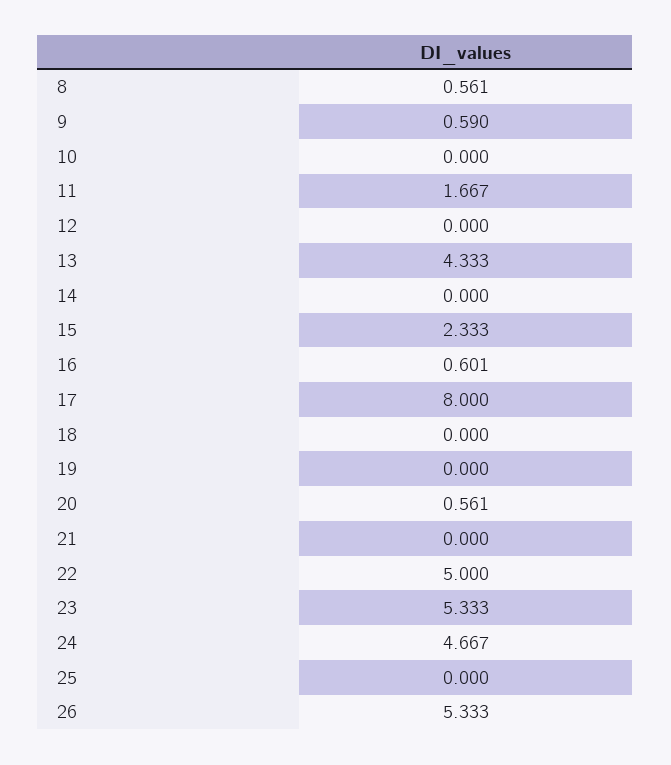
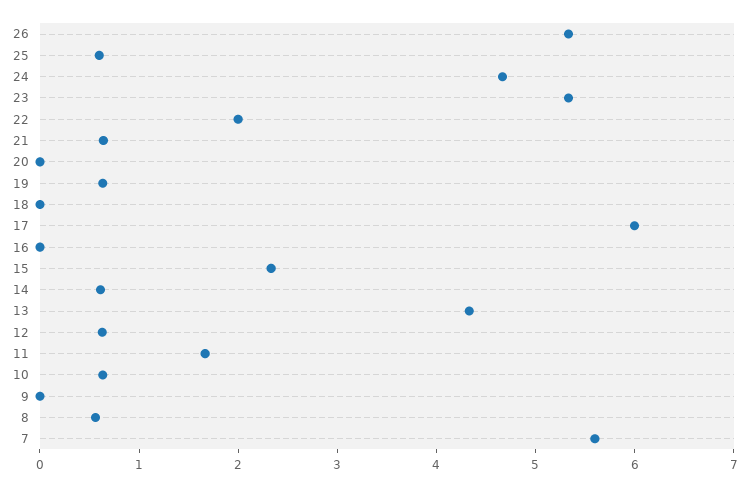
  {
    "8": 0.561,
-   "9": 0.59,
+   "9": 0,
-   "10": 0,
+   "10": 0.6,
    "11": 1.667,
-   "12": 0,
+   "12": 0.6,
    "13": 4.333,
-   "14": 0,
+   "14": 0.6,
    "15": 2.333,
-   "16": 0.601,
+   "16": 0,
-   "17": 8,
+   "17": 6,
    "18": 0,
-   "19": 0,
+   "19": 0.6,
-   "20": 0.561,
+   "20": 0,
-   "21": 0,
+   "21": 0.6,
-   "22": 5,
+   "22": 2,
    "23": 5.333,
    "24": 4.667,
-   "25": 0,
+   "25": 0.6,
-   "26": 5.333
+   "26": 5.333,
+   "7": 5.6
  }

